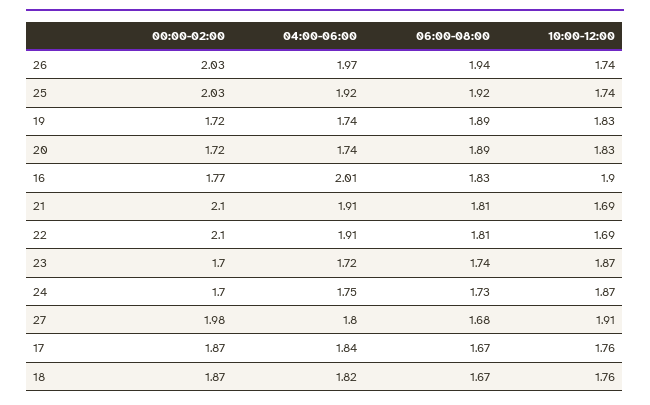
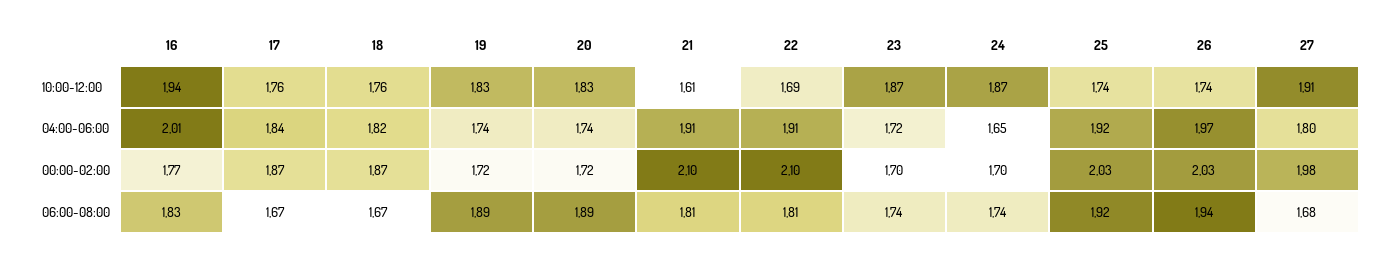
  {
    "00:00-02:00": {
      "26": 2.03,
      "25": 2.03,
      "19": 1.72,
      "20": 1.72,
      "16": 1.77,
      "21": 2.1,
      "22": 2.1,
      "23": 1.7,
      "24": 1.7,
      "27": 1.98,
      "17": 1.87,
      "18": 1.87
    },
    "04:00-06:00": {
      "26": 1.97,
      "25": 1.92,
      "19": 1.74,
      "20": 1.74,
      "16": 2.01,
      "21": 1.91,
      "22": 1.91,
      "23": 1.72,
-     "24": 1.75,
+     "24": 1.65,
      "27": 1.8,
      "17": 1.84,
      "18": 1.82
    },
    "06:00-08:00": {
      "26": 1.94,
      "25": 1.92,
      "19": 1.89,
      "20": 1.89,
      "16": 1.83,
      "21": 1.81,
      "22": 1.81,
      "23": 1.74,
-     "24": 1.73,
+     "24": 1.74,
      "27": 1.68,
      "17": 1.67,
      "18": 1.67
    },
    "10:00-12:00": {
      "26": 1.74,
      "25": 1.74,
      "19": 1.83,
      "20": 1.83,
-     "16": 1.9,
+     "16": 1.94,
-     "21": 1.69,
+     "21": 1.61,
      "22": 1.69,
      "23": 1.87,
      "24": 1.87,
      "27": 1.91,
      "17": 1.76,
      "18": 1.76
    }
  }

